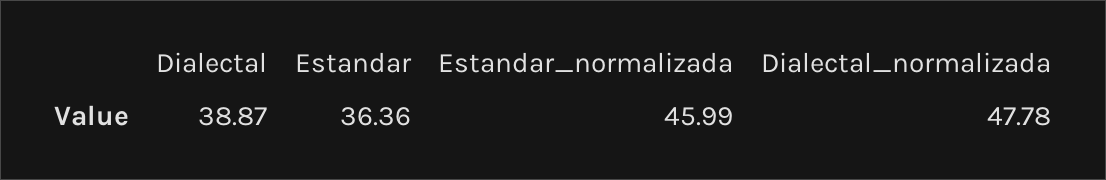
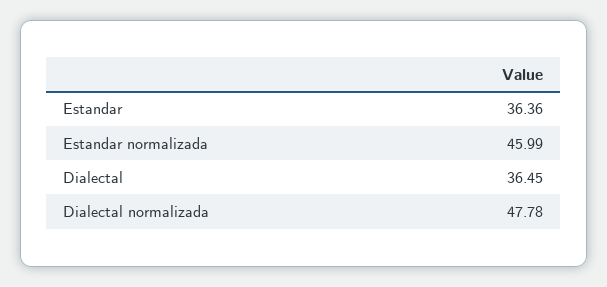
  {
-   "Dialectal": 38.87,
+   "Dialectal": 36.45,
    "Estandar": 36.36,
    "Estandar_normalizada": 45.99,
    "Dialectal_normalizada": 47.78
  }

